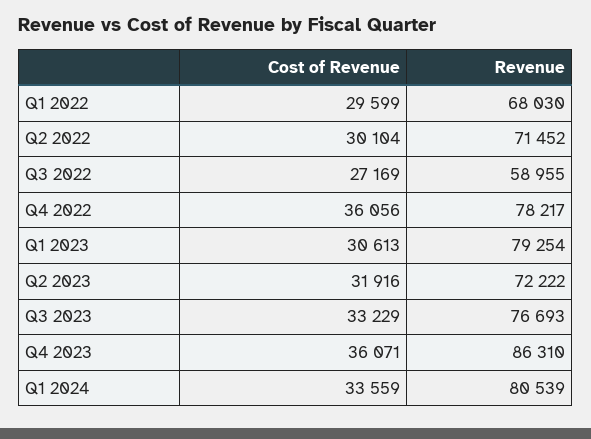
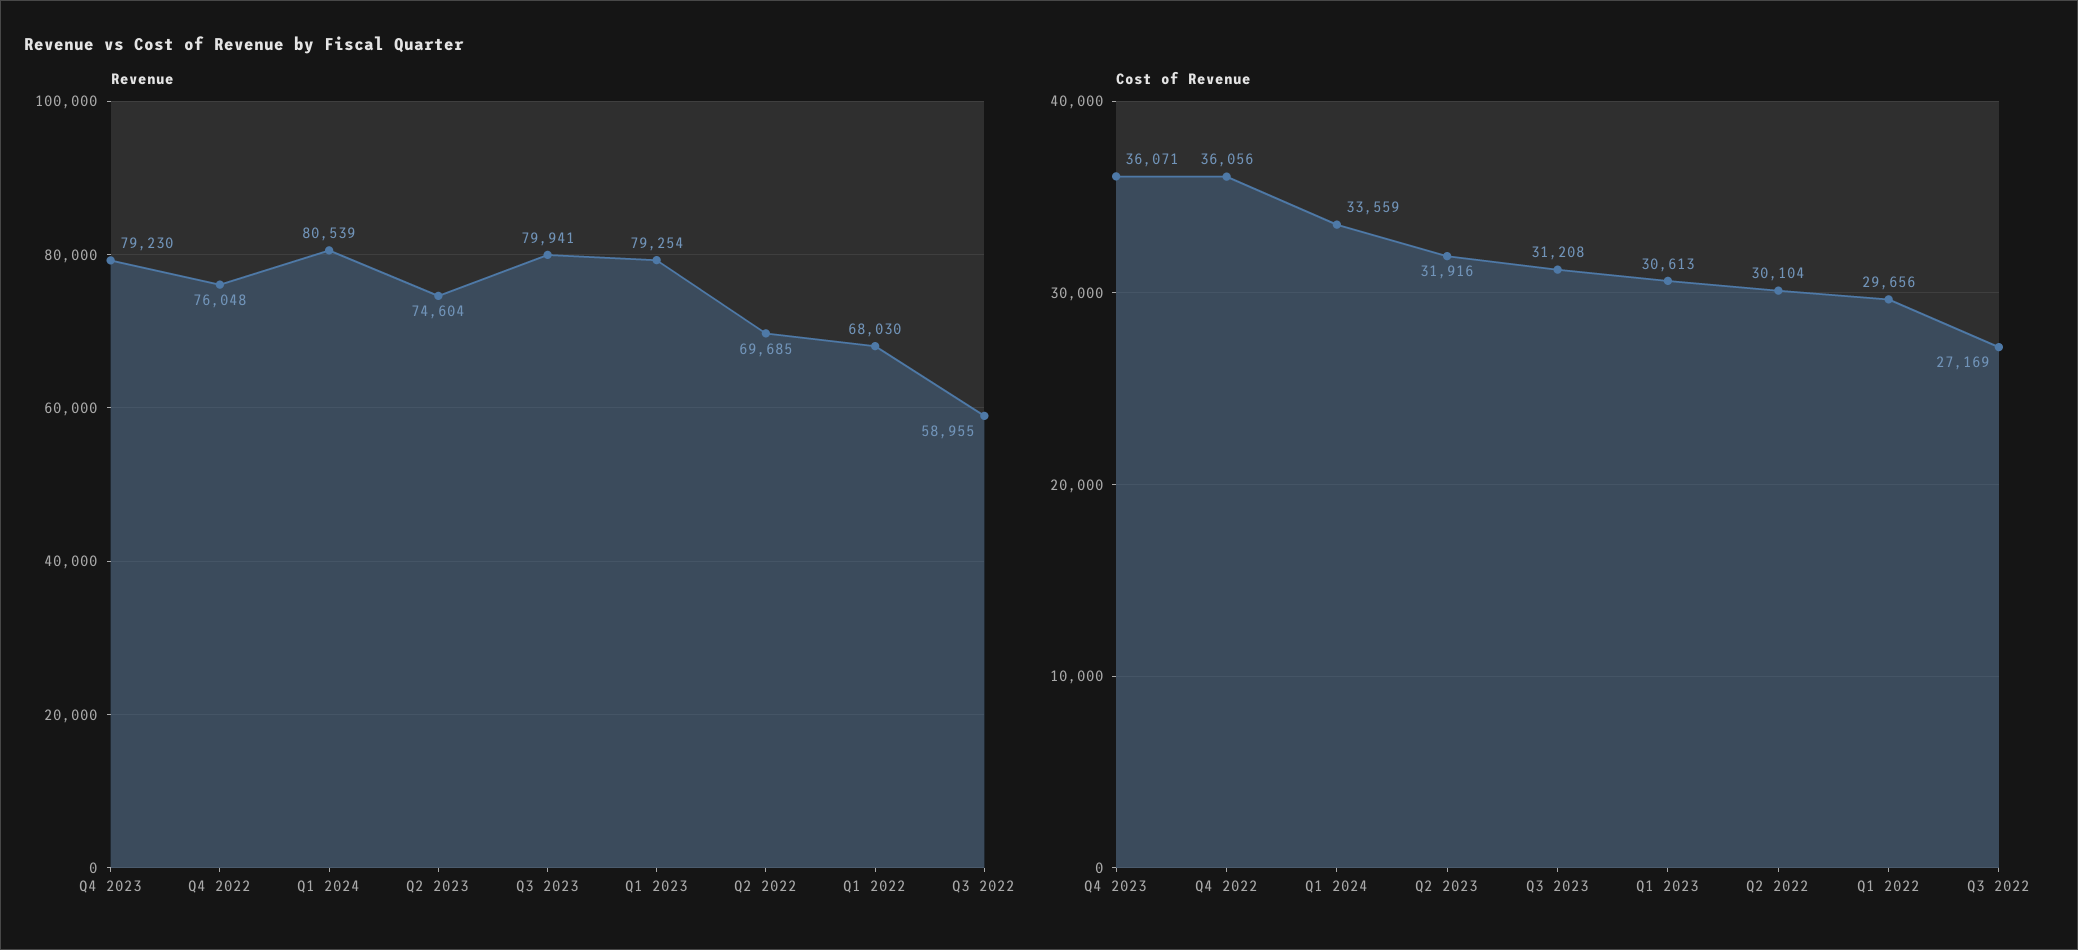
  {
    "Cost of Revenue": {
-     "Q1 2022": 29599,
+     "Q1 2022": 29656,
      "Q2 2022": 30104,
      "Q3 2022": 27169,
      "Q4 2022": 36056,
      "Q1 2023": 30613,
      "Q2 2023": 31916,
-     "Q3 2023": 33229,
+     "Q3 2023": 31208,
      "Q4 2023": 36071,
      "Q1 2024": 33559
    },
    "Revenue": {
      "Q1 2022": 68030,
-     "Q2 2022": 71452,
+     "Q2 2022": 69685,
      "Q3 2022": 58955,
-     "Q4 2022": 78217,
+     "Q4 2022": 76048,
      "Q1 2023": 79254,
-     "Q2 2023": 72222,
+     "Q2 2023": 74604,
-     "Q3 2023": 76693,
+     "Q3 2023": 79941,
-     "Q4 2023": 86310,
+     "Q4 2023": 79230,
      "Q1 2024": 80539
    }
  }

